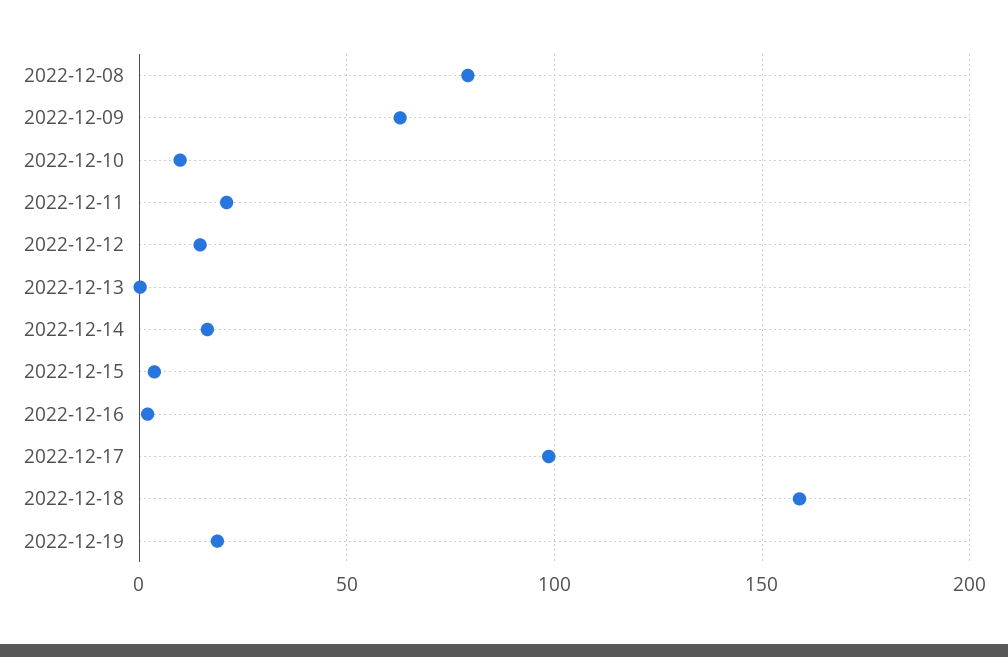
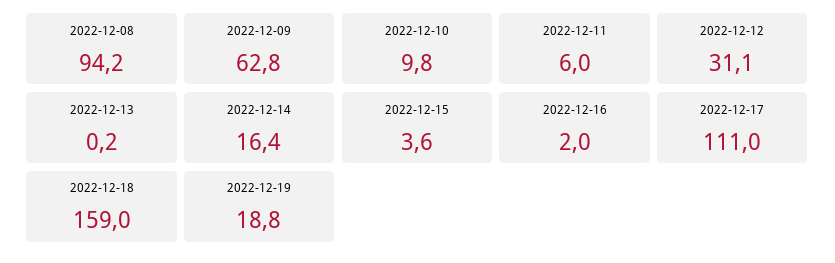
  {
-   "2022-12-08": 80,
+   "2022-12-08": 94.2,
    "2022-12-09": 62.8,
    "2022-12-10": 9.8,
-   "2022-12-11": 20,
+   "2022-12-11": 6,
-   "2022-12-12": 15,
+   "2022-12-12": 31.1,
    "2022-12-13": 0.2,
    "2022-12-14": 16.4,
    "2022-12-15": 3.6,
    "2022-12-16": 2,
-   "2022-12-17": 100,
+   "2022-12-17": 111,
    "2022-12-18": 159,
    "2022-12-19": 18.8
  }

